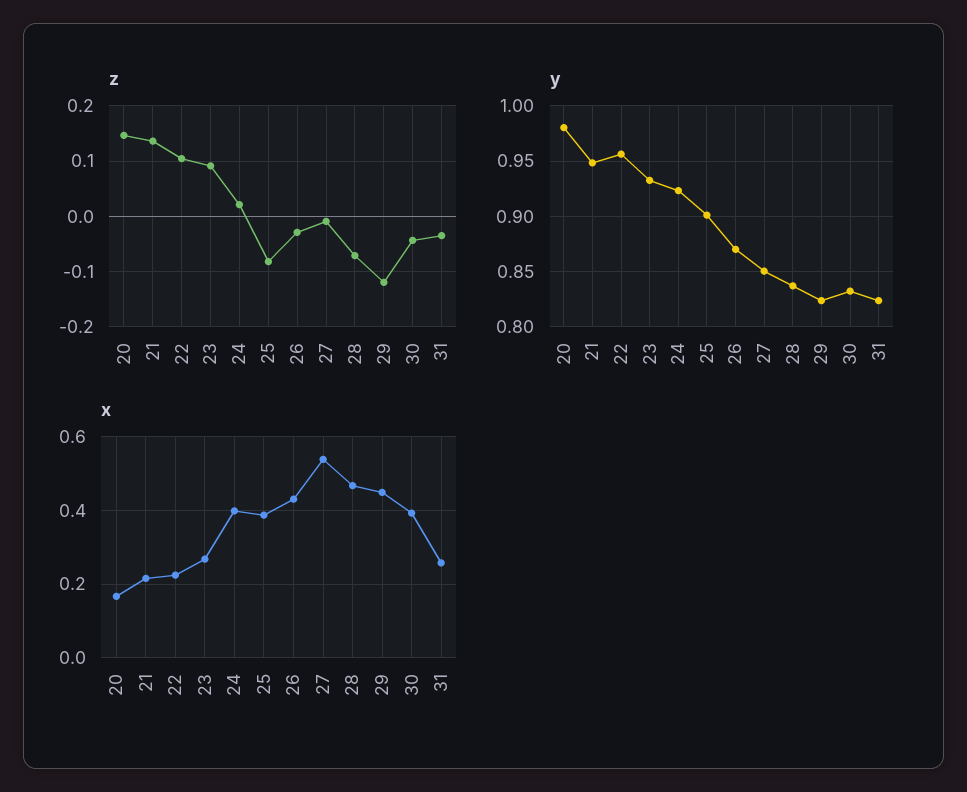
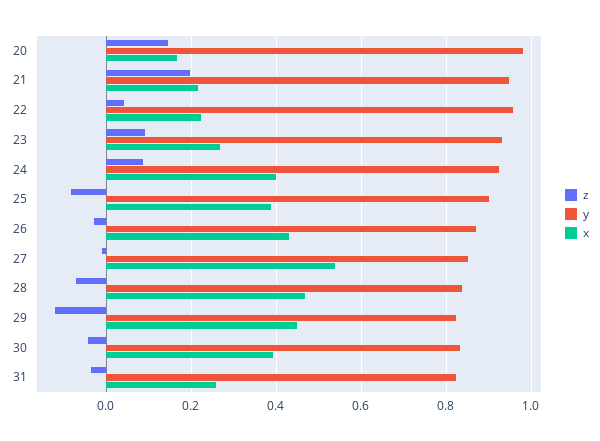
  {
    "z": {
      "20": 0.14,
-     "21": 0.14,
+     "21": 0.2,
-     "22": 0.1,
+     "22": 0.04,
      "23": 0.1,
-     "24": 0.02,
+     "24": 0.08,
      "25": -0.08,
      "26": -0.02,
      "27": 0,
      "28": -0.08,
      "29": -0.12,
      "30": -0.04,
      "31": -0.04
    },
    "y": {
      "20": 0.98,
      "21": 0.95,
      "22": 0.96,
      "23": 0.93,
      "24": 0.92,
      "25": 0.9,
      "26": 0.87,
      "27": 0.85,
      "28": 0.84,
      "29": 0.82,
      "30": 0.83,
      "31": 0.82
    },
    "x": {
      "20": 0.16,
      "21": 0.22,
      "22": 0.22,
      "23": 0.26,
      "24": 0.4,
      "25": 0.38,
      "26": 0.44,
      "27": 0.54,
      "28": 0.46,
      "29": 0.44,
      "30": 0.4,
      "31": 0.26
    }
  }

